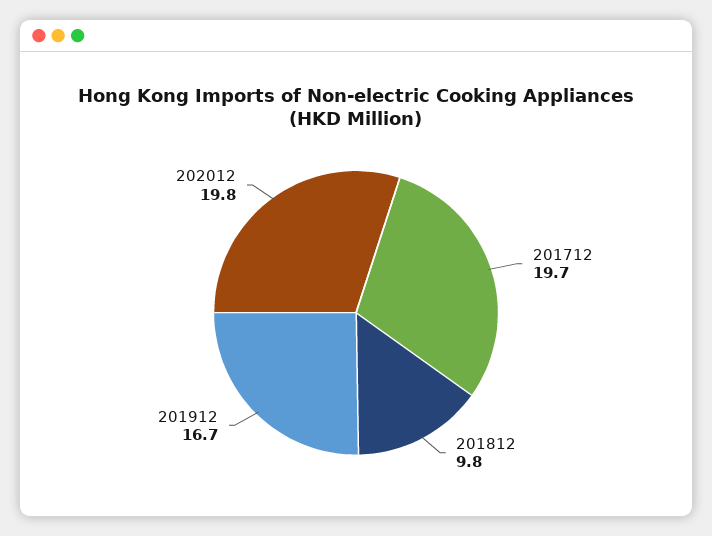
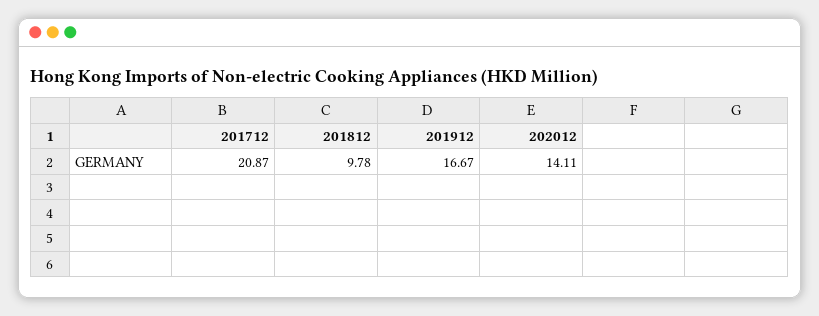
  {
-   "201712": 19.7,
+   "201712": 20.87,
    "201812": 9.78,
    "201912": 16.67,
-   "202012": 19.8
+   "202012": 14.11
  }

